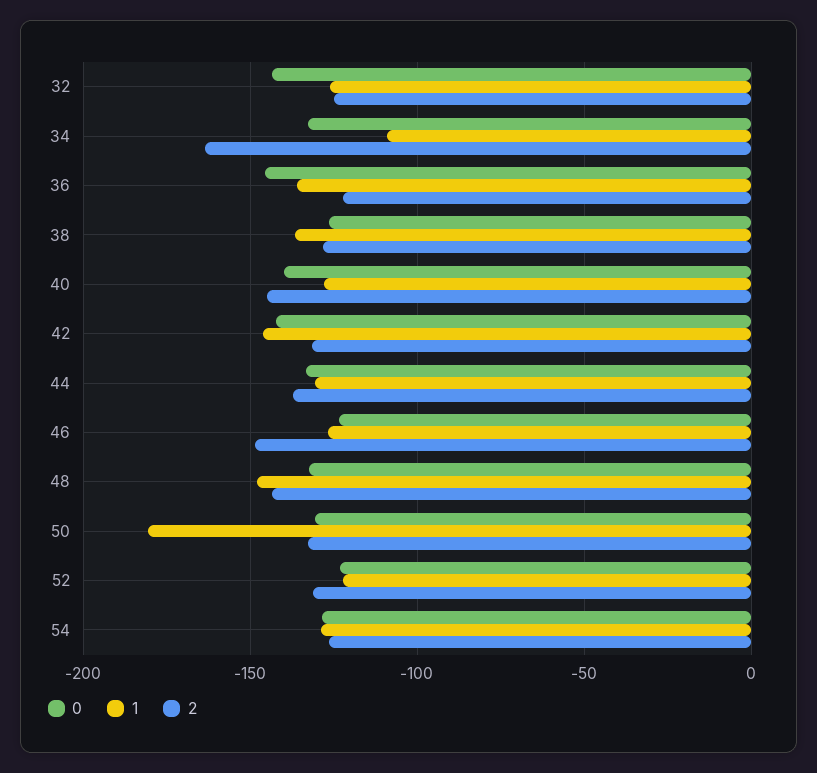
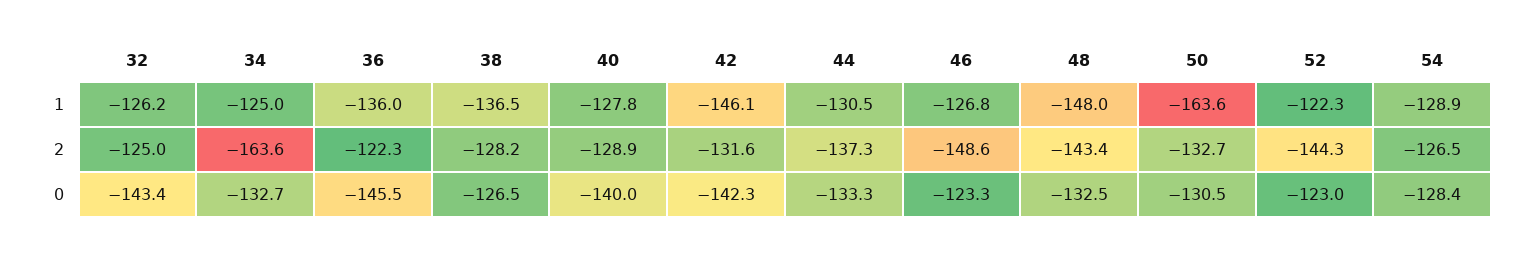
  {
    "0": {
      "32": -143.4,
      "34": -132.7,
      "36": -145.5,
      "38": -126.5,
      "40": -140,
      "42": -142.3,
      "44": -133.3,
      "46": -123.3,
      "48": -132.5,
      "50": -130.5,
      "52": -123,
      "54": -128.4
    },
    "1": {
      "32": -126.2,
-     "34": -110,
+     "34": -125,
      "36": -136,
      "38": -136.5,
      "40": -127.8,
      "42": -146.1,
      "44": -130.5,
      "46": -126.8,
      "48": -148,
-     "50": -180,
+     "50": -163.6,
      "52": -122.3,
      "54": -128.9
    },
    "2": {
      "32": -125,
      "34": -163.6,
      "36": -122.3,
      "38": -128.2,
-     "40": -145,
+     "40": -128.9,
      "42": -131.6,
      "44": -137.3,
      "46": -148.6,
      "48": -143.4,
      "50": -132.7,
-     "52": -130,
+     "52": -144.3,
      "54": -126.5
    }
  }

